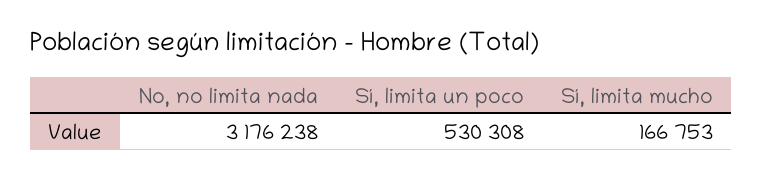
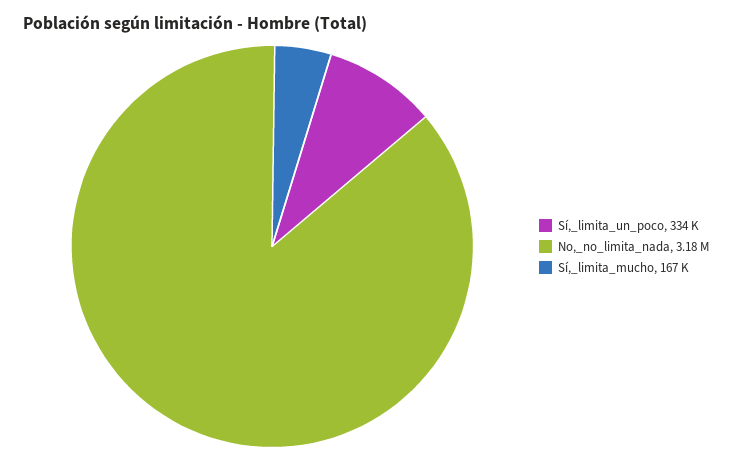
  {
    "No, no limita nada": 3176238,
-   "Sí, limita un poco": 530308,
+   "Sí, limita un poco": 334000,
    "Sí, limita mucho": 166753
  }

